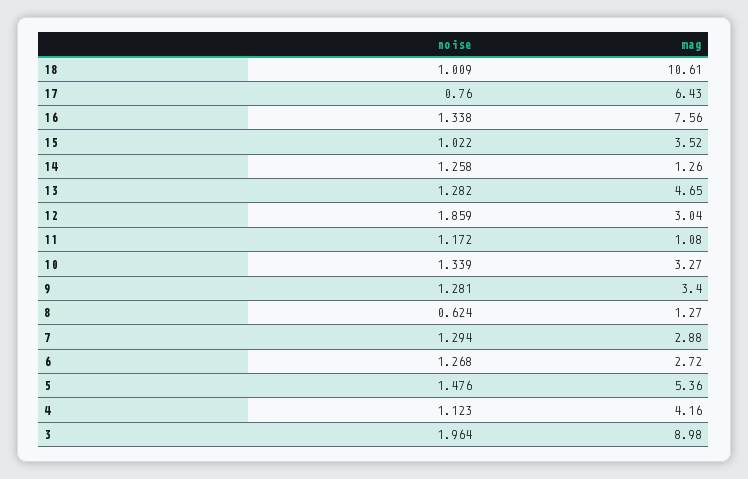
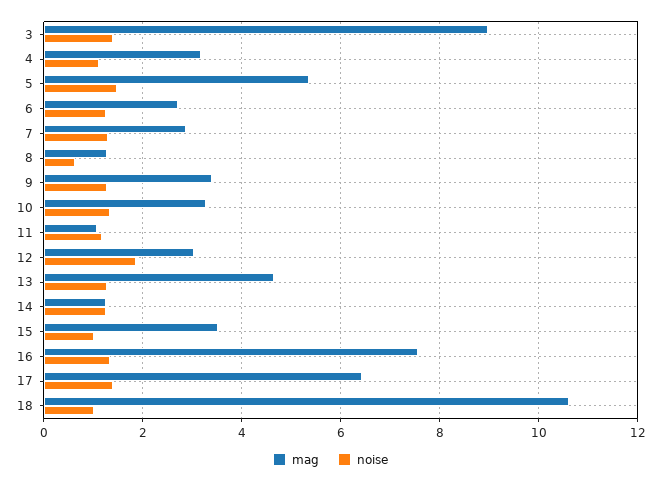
  {
    "noise": {
      "18": 1.009,
-     "17": 0.76,
+     "17": 1.4,
      "16": 1.338,
      "15": 1.022,
      "14": 1.258,
      "13": 1.282,
      "12": 1.859,
      "11": 1.172,
      "10": 1.339,
      "9": 1.281,
      "8": 0.624,
      "7": 1.294,
      "6": 1.268,
      "5": 1.476,
      "4": 1.123,
-     "3": 1.964
+     "3": 1.4
    },
    "mag": {
      "18": 10.61,
      "17": 6.43,
      "16": 7.56,
      "15": 3.52,
      "14": 1.26,
      "13": 4.65,
      "12": 3.04,
      "11": 1.08,
      "10": 3.27,
      "9": 3.4,
      "8": 1.27,
      "7": 2.88,
      "6": 2.72,
      "5": 5.36,
-     "4": 4.16,
+     "4": 3.2,
      "3": 8.98
    }
  }

